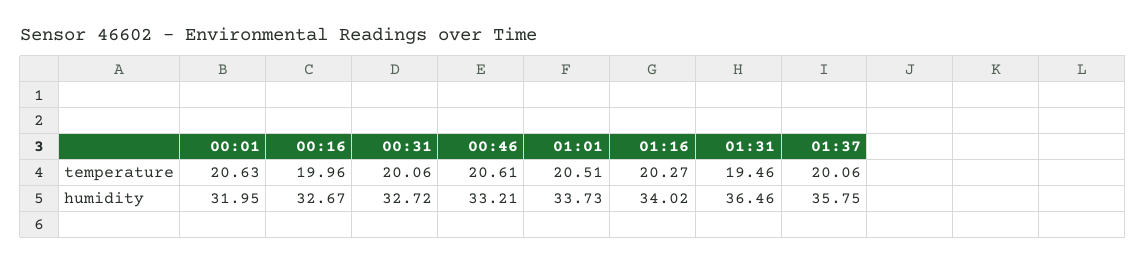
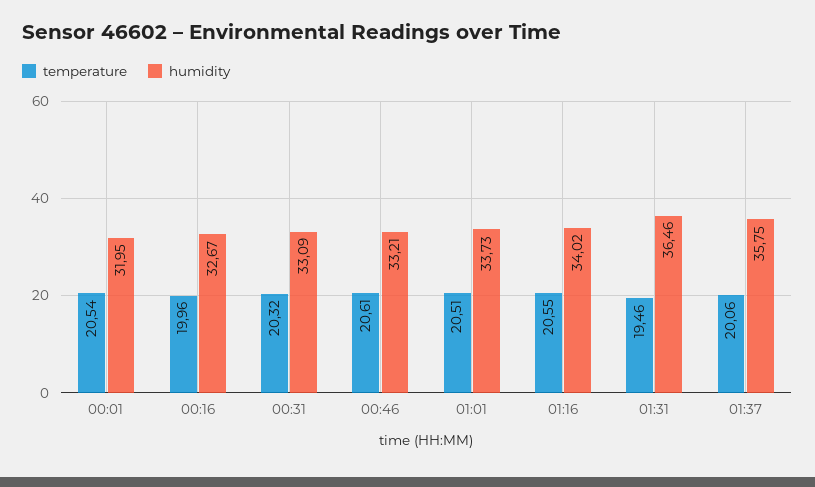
  {
    "temperature": {
-     "00:01": 20.63,
+     "00:01": 20.54,
      "00:16": 19.96,
-     "00:31": 20.06,
+     "00:31": 20.32,
      "00:46": 20.61,
      "01:01": 20.51,
-     "01:16": 20.27,
+     "01:16": 20.55,
      "01:31": 19.46,
      "01:37": 20.06
    },
    "humidity": {
      "00:01": 31.95,
      "00:16": 32.67,
-     "00:31": 32.72,
+     "00:31": 33.09,
      "00:46": 33.21,
      "01:01": 33.73,
      "01:16": 34.02,
      "01:31": 36.46,
      "01:37": 35.75
    }
  }

